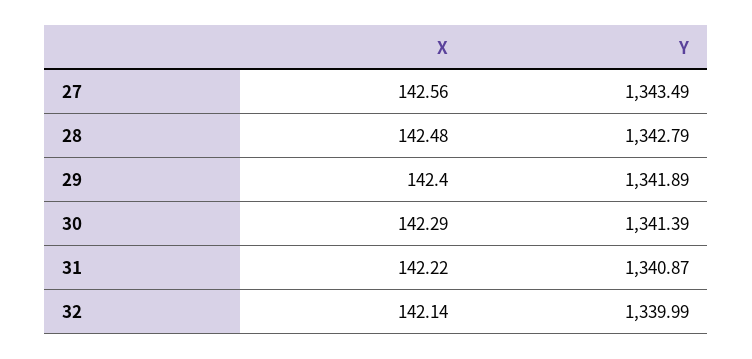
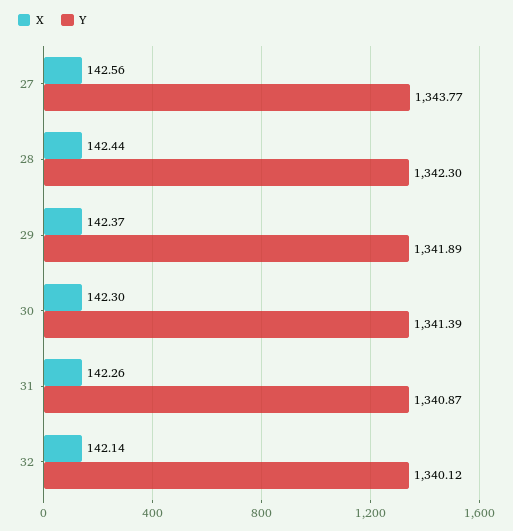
  {
    "X": {
      "27": 142.56,
-     "28": 142.48,
+     "28": 142.44,
-     "29": 142.4,
+     "29": 142.37,
-     "30": 142.29,
+     "30": 142.3,
-     "31": 142.22,
+     "31": 142.26,
      "32": 142.14
    },
    "Y": {
-     "27": 1343.49,
+     "27": 1343.77,
-     "28": 1342.79,
+     "28": 1342.3,
      "29": 1341.89,
      "30": 1341.39,
      "31": 1340.87,
-     "32": 1339.99
+     "32": 1340.12
    }
  }

